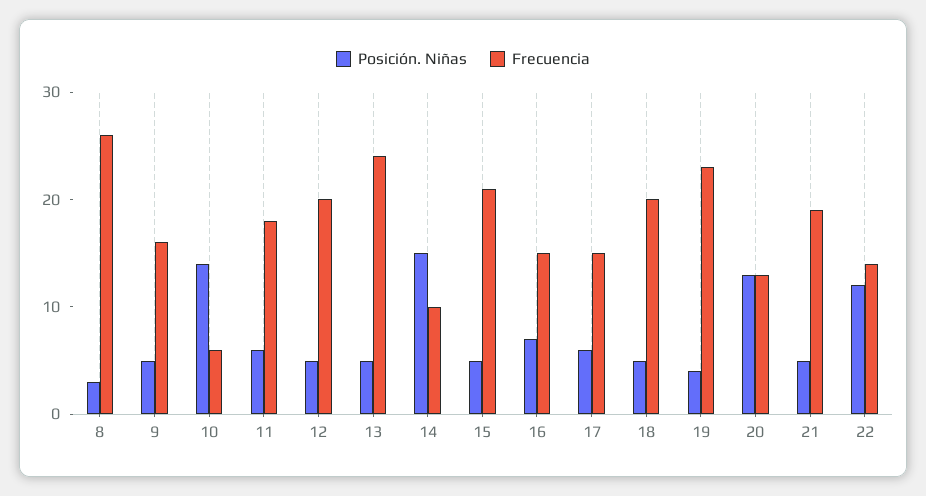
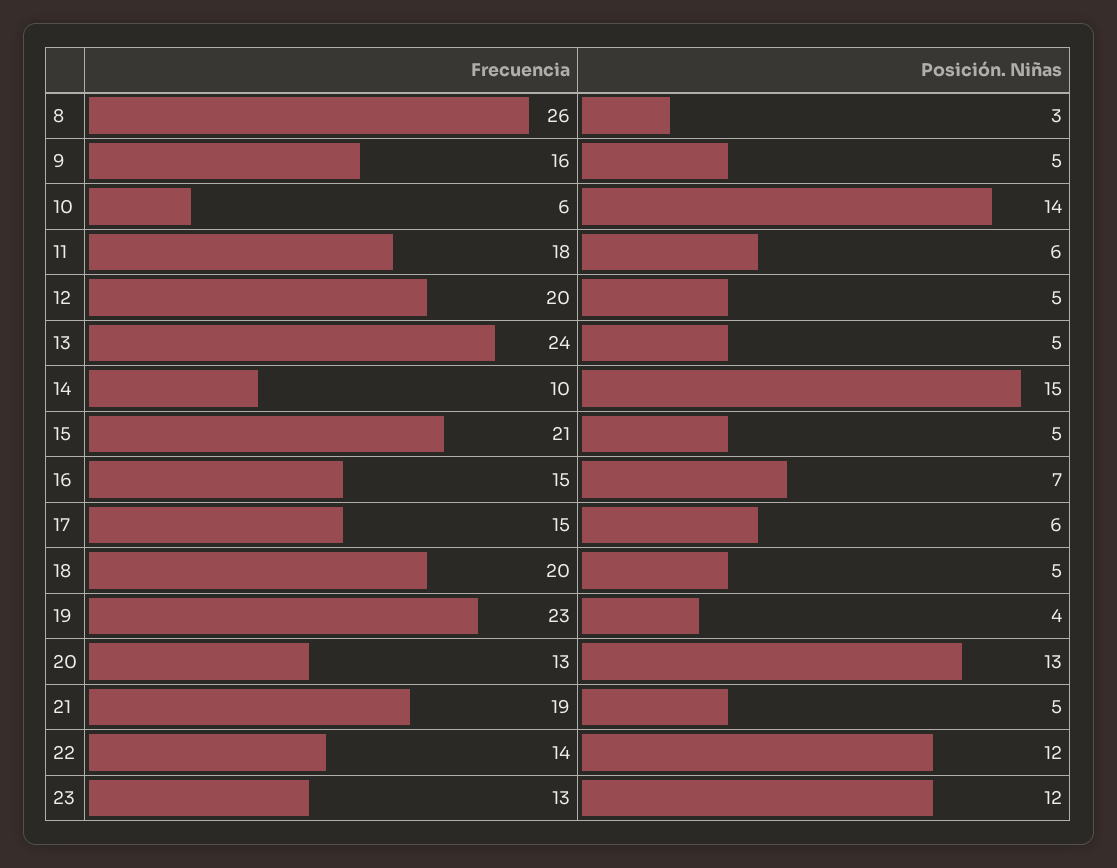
  {
    "Posición. Niñas": {
      "8": 3,
      "9": 5,
      "10": 14,
      "11": 6,
      "12": 5,
      "13": 5,
      "14": 15,
      "15": 5,
      "16": 7,
      "17": 6,
      "18": 5,
      "19": 4,
      "20": 13,
      "21": 5,
-     "22": 12
+     "22": 12,
+     "23": 12
    },
    "Frecuencia": {
      "8": 26,
      "9": 16,
      "10": 6,
      "11": 18,
      "12": 20,
      "13": 24,
      "14": 10,
      "15": 21,
      "16": 15,
      "17": 15,
      "18": 20,
      "19": 23,
      "20": 13,
      "21": 19,
-     "22": 14
+     "22": 14,
+     "23": 13
    }
  }

